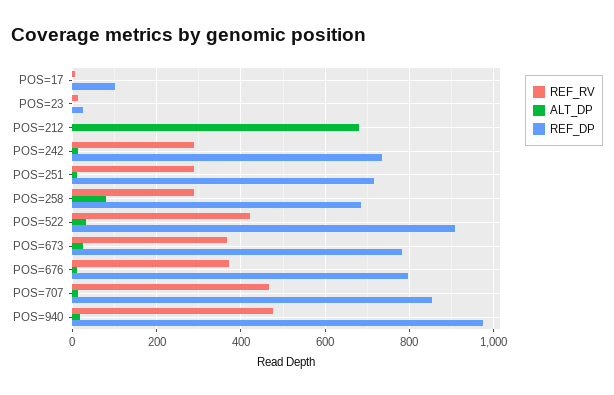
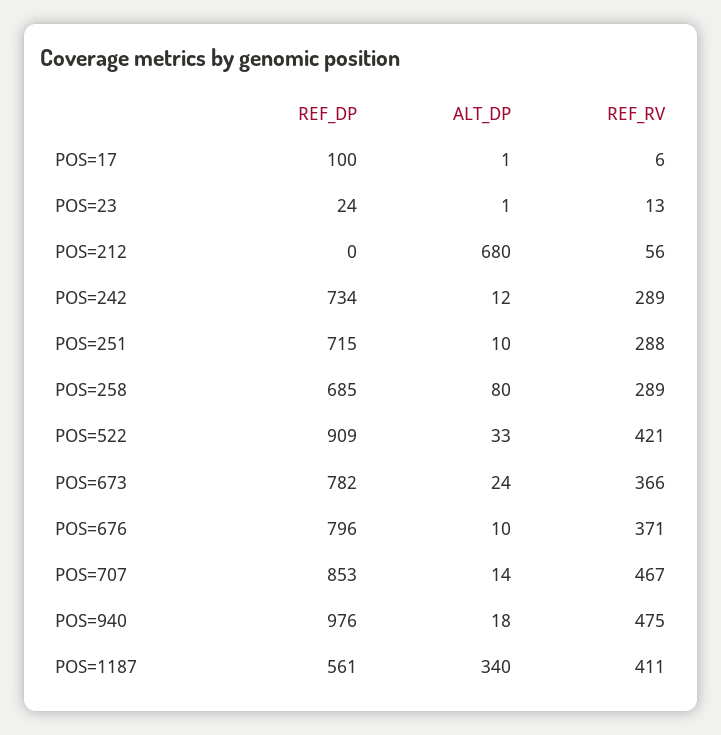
  {
    "REF_RV": {
      "POS=17": 6,
      "POS=23": 13,
-     "POS=212": 0,
+     "POS=212": 56,
      "POS=242": 289,
      "POS=251": 288,
      "POS=258": 289,
      "POS=522": 421,
      "POS=673": 366,
      "POS=676": 371,
      "POS=707": 467,
-     "POS=940": 475
+     "POS=940": 475,
+     "POS=1187": 411
    },
    "ALT_DP": {
      "POS=17": 1,
      "POS=23": 1,
      "POS=212": 680,
      "POS=242": 12,
      "POS=251": 10,
      "POS=258": 80,
      "POS=522": 33,
      "POS=673": 24,
      "POS=676": 10,
      "POS=707": 14,
-     "POS=940": 18
+     "POS=940": 18,
+     "POS=1187": 340
    },
    "REF_DP": {
      "POS=17": 100,
      "POS=23": 24,
      "POS=212": 0,
      "POS=242": 734,
      "POS=251": 715,
      "POS=258": 685,
      "POS=522": 909,
      "POS=673": 782,
      "POS=676": 796,
      "POS=707": 853,
-     "POS=940": 976
+     "POS=940": 976,
+     "POS=1187": 561
    }
  }

